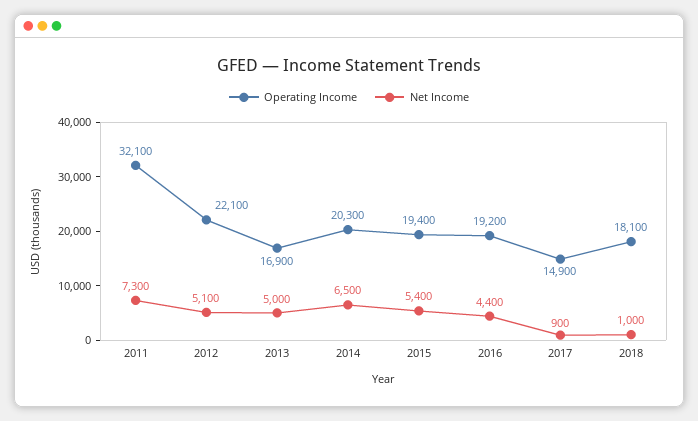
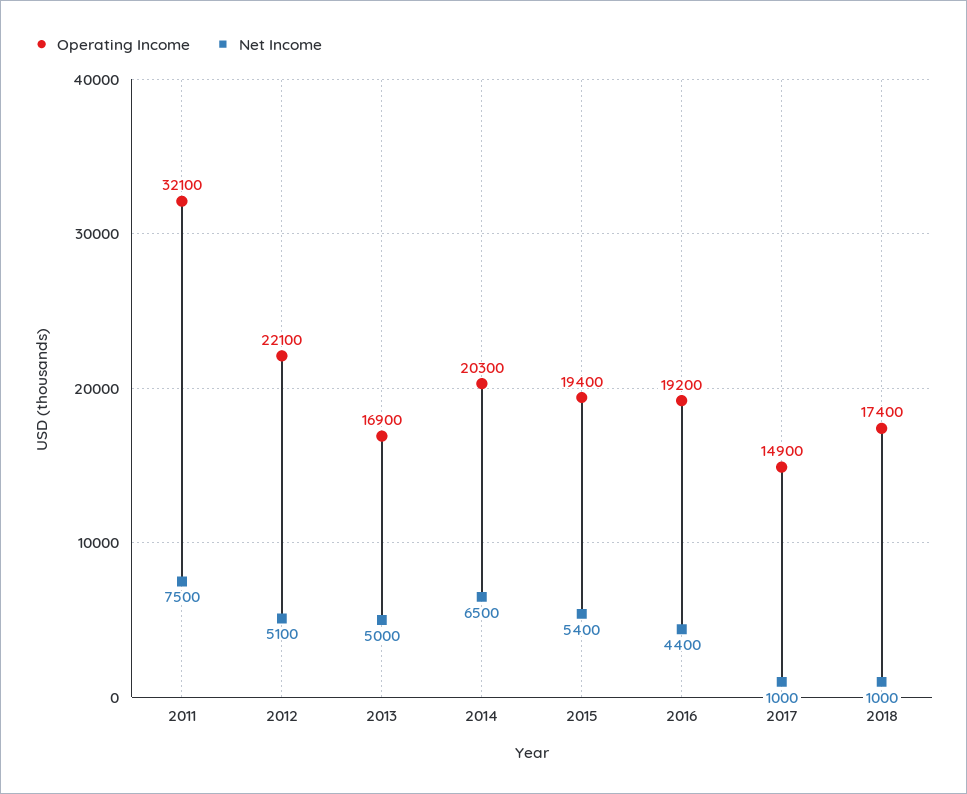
  {
    "Operating Income": {
      "2011": 32100,
      "2012": 22100,
      "2013": 16900,
      "2014": 20300,
      "2015": 19400,
      "2016": 19200,
      "2017": 14900,
-     "2018": 18100
+     "2018": 17400
    },
    "Net Income": {
-     "2011": 7300,
+     "2011": 7500,
      "2012": 5100,
      "2013": 5000,
      "2014": 6500,
      "2015": 5400,
      "2016": 4400,
-     "2017": 900,
+     "2017": 1000,
      "2018": 1000
    }
  }

